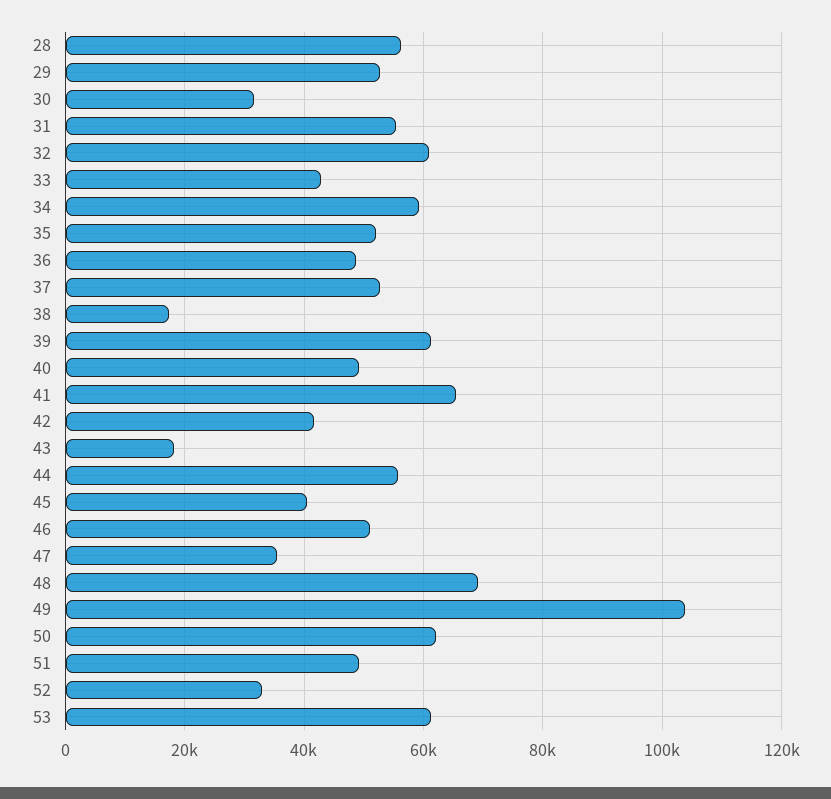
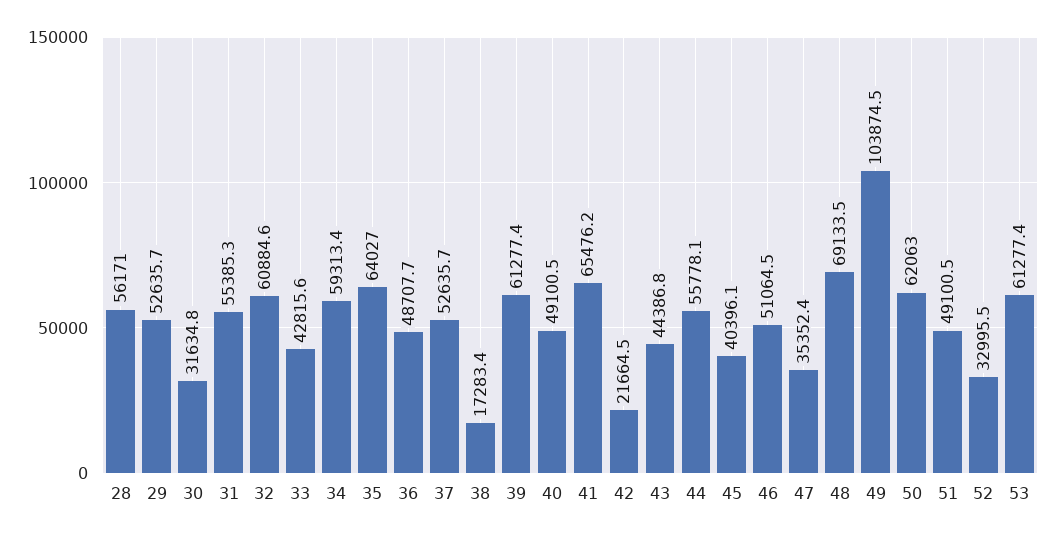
  {
    "28": 56171,
    "29": 52635.7,
    "30": 31634.8,
    "31": 55385.3,
    "32": 60884.6,
    "33": 42815.6,
    "34": 59313.4,
-   "35": 52000,
+   "35": 64027,
    "36": 48707.7,
    "37": 52635.7,
    "38": 17283.4,
    "39": 61277.4,
    "40": 49100.5,
    "41": 65476.2,
-   "42": 42000,
+   "42": 21664.5,
-   "43": 18000,
+   "43": 44386.8,
    "44": 55778.1,
    "45": 40396.1,
    "46": 51064.5,
    "47": 35352.4,
    "48": 69133.5,
    "49": 103874.5,
    "50": 62063,
    "51": 49100.5,
    "52": 32995.5,
    "53": 61277.4
  }

